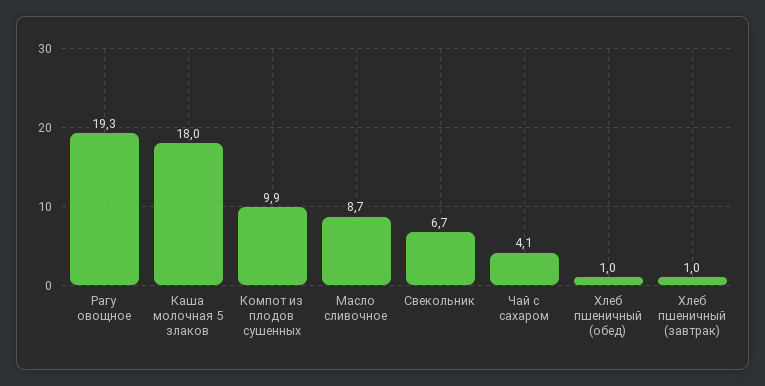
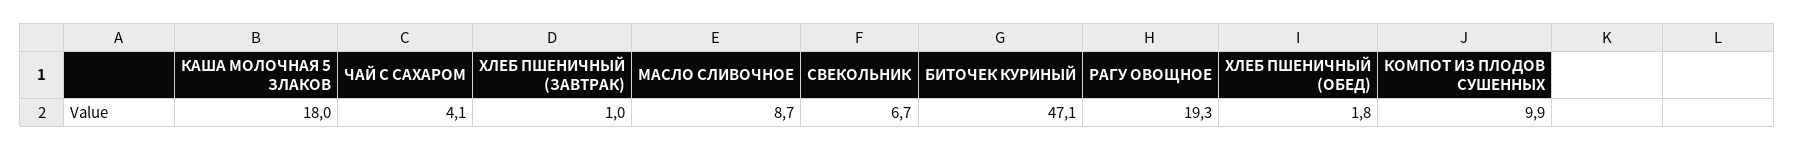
  {
    "Рагу овощное": 19.3,
    "Каша молочная 5 злаков": 18,
    "Компот из плодов сушенных": 9.9,
    "Масло сливочное": 8.7,
    "Свекольник": 6.7,
    "Чай с сахаром": 4.1,
-   "Хлеб пшеничный (обед)": 1,
+   "Хлеб пшеничный (обед)": 1.8,
-   "Хлеб пшеничный (завтрак)": 1
+   "Хлеб пшеничный (завтрак)": 1,
+   "БИТОЧЕК КУРИНЫЙ": 47.1
  }

